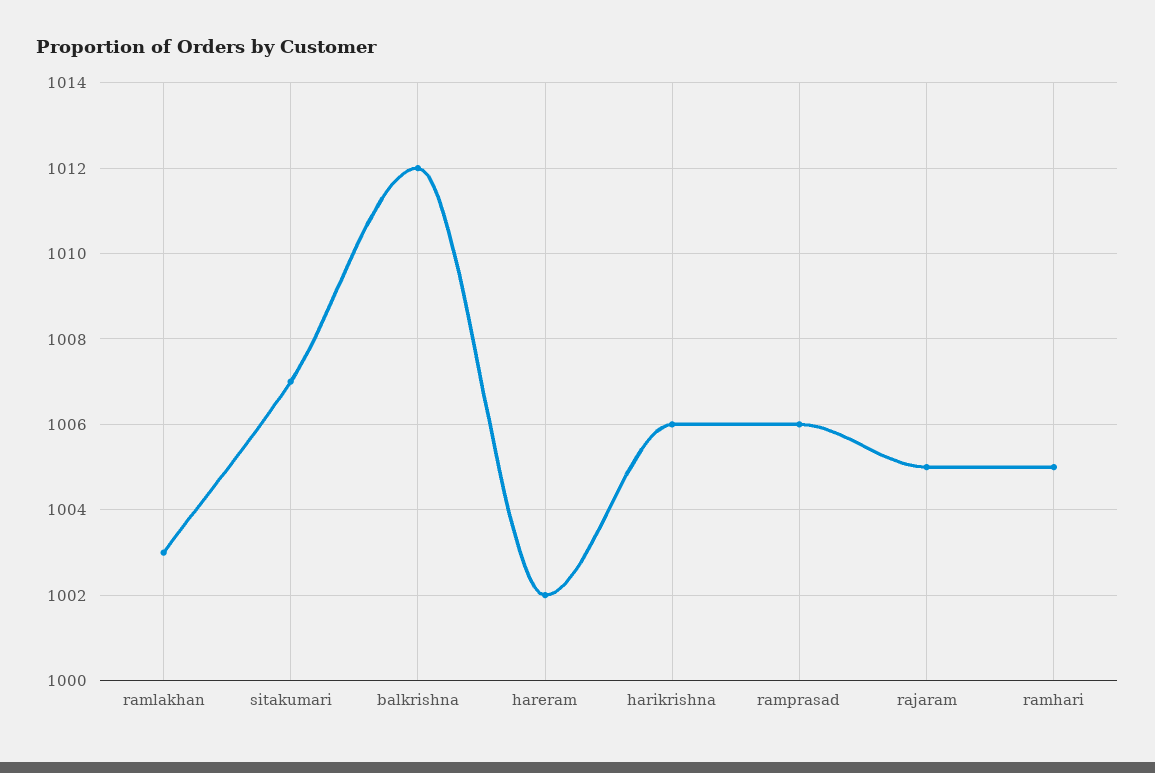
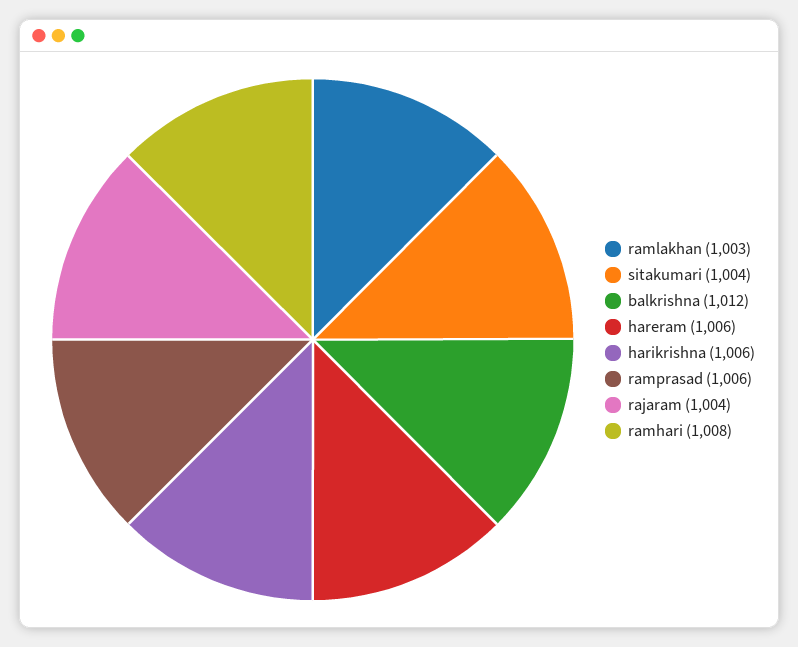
  {
    "ramlakhan": 1003,
-   "sitakumari": 1007,
+   "sitakumari": 1004,
    "balkrishna": 1012,
-   "hareram": 1002,
+   "hareram": 1006,
    "harikrishna": 1006,
    "ramprasad": 1006,
-   "rajaram": 1005,
+   "rajaram": 1004,
-   "ramhari": 1005
+   "ramhari": 1008
  }

